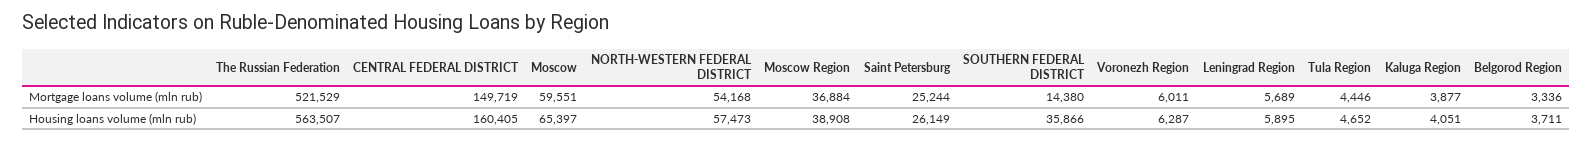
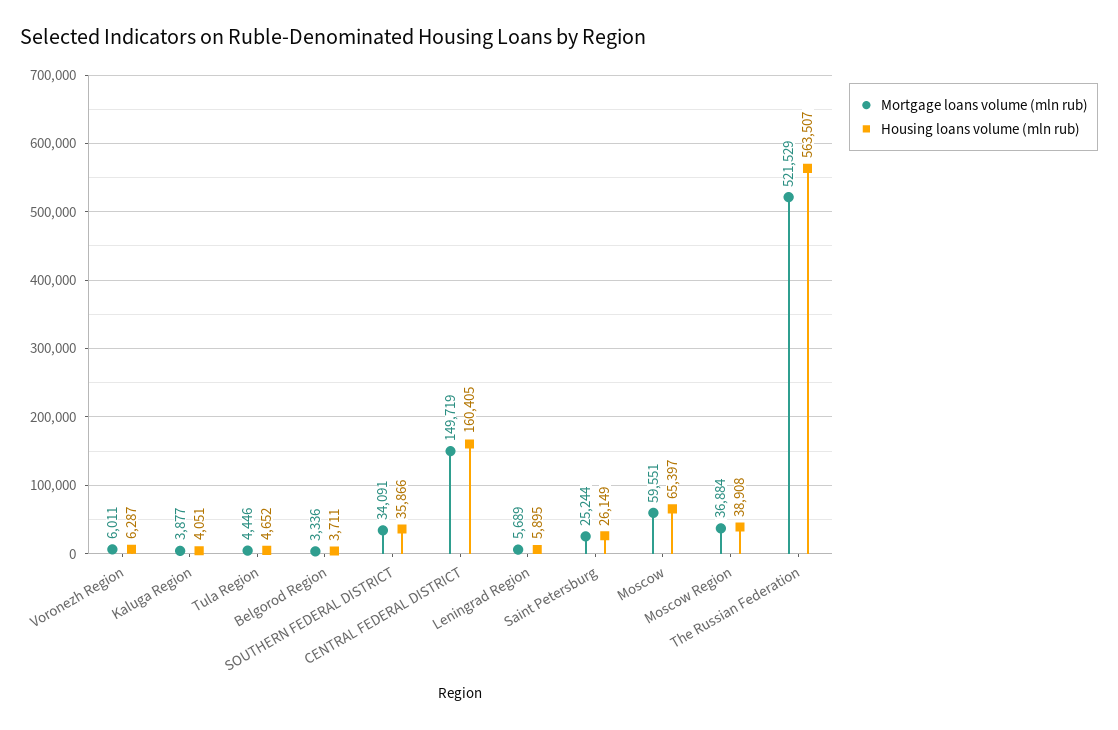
  {
    "Mortgage loans volume (mln rub)": {
      "The Russian Federation": 521529,
      "CENTRAL FEDERAL DISTRICT": 149719,
      "Moscow": 59551,
-     "NORTH-WESTERN FEDERAL DISTRICT": 54168,
      "Moscow Region": 36884,
      "Saint Petersburg": 25244,
-     "SOUTHERN FEDERAL DISTRICT": 14380,
+     "SOUTHERN FEDERAL DISTRICT": 34091,
      "Voronezh Region": 6011,
      "Leningrad Region": 5689,
      "Tula Region": 4446,
      "Kaluga Region": 3877,
      "Belgorod Region": 3336
    },
    "Housing loans volume (mln rub)": {
      "The Russian Federation": 563507,
      "CENTRAL FEDERAL DISTRICT": 160405,
      "Moscow": 65397,
-     "NORTH-WESTERN FEDERAL DISTRICT": 57473,
      "Moscow Region": 38908,
      "Saint Petersburg": 26149,
      "SOUTHERN FEDERAL DISTRICT": 35866,
      "Voronezh Region": 6287,
      "Leningrad Region": 5895,
      "Tula Region": 4652,
      "Kaluga Region": 4051,
      "Belgorod Region": 3711
    }
  }

